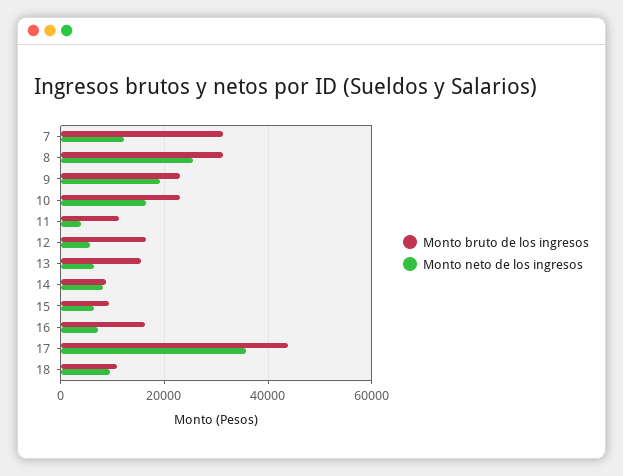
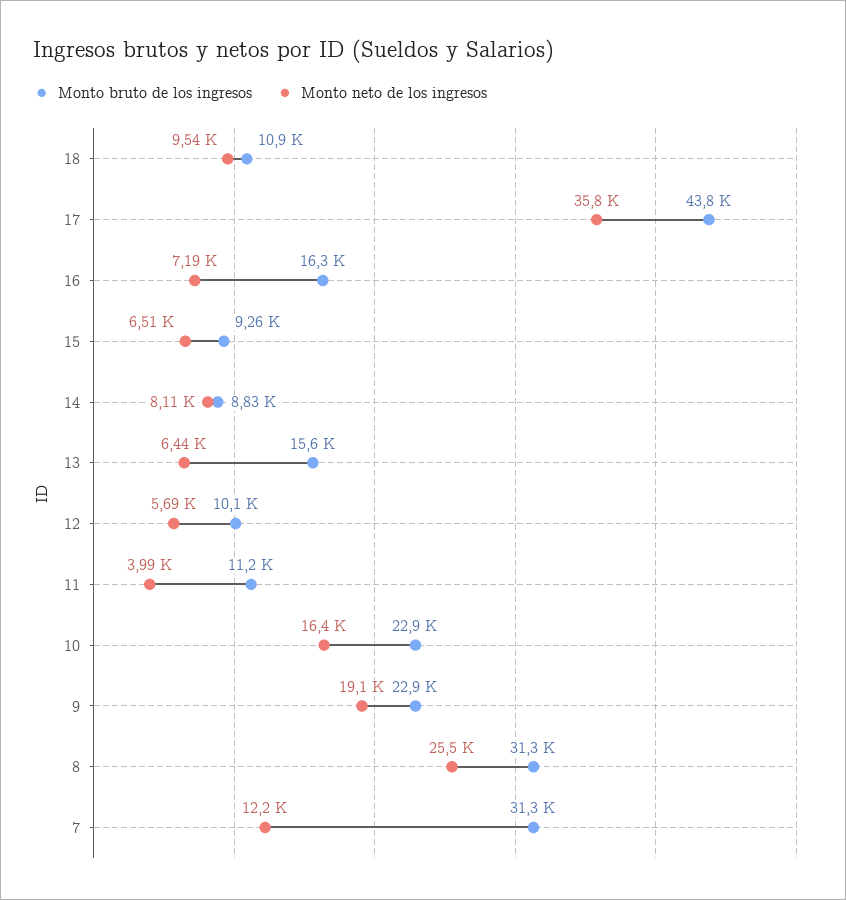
  {
    "Monto bruto de los ingresos": {
      "7": 31300,
      "8": 31300,
      "9": 22900,
      "10": 22900,
      "11": 11200,
-     "12": 16000,
+     "12": 10100,
      "13": 15600,
      "14": 8830,
      "15": 9260,
      "16": 16300,
      "17": 43800,
      "18": 10900
    },
    "Monto neto de los ingresos": {
      "7": 12200,
      "8": 25500,
      "9": 19100,
      "10": 16400,
      "11": 3990,
      "12": 5690,
      "13": 6440,
      "14": 8110,
      "15": 6510,
      "16": 7190,
      "17": 35800,
      "18": 9540
    }
  }

